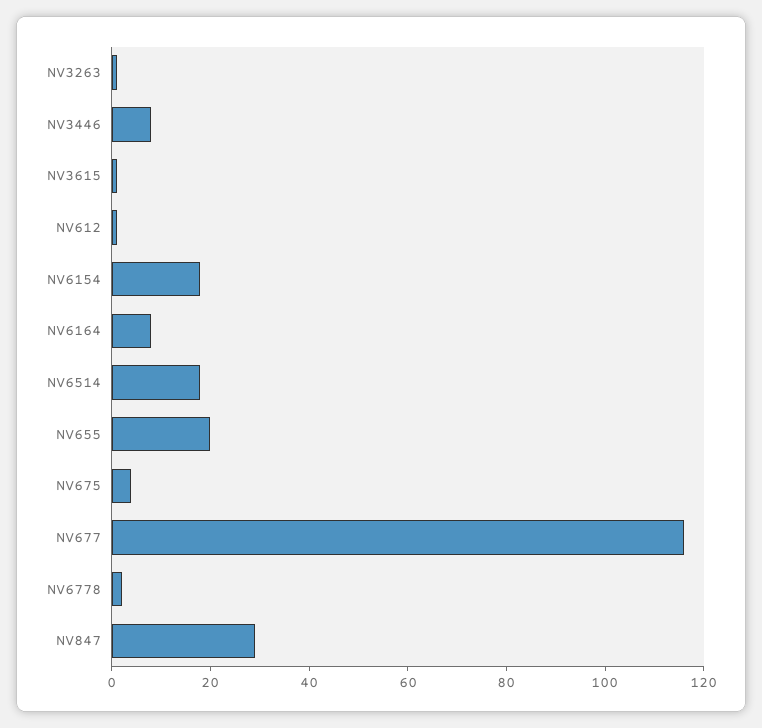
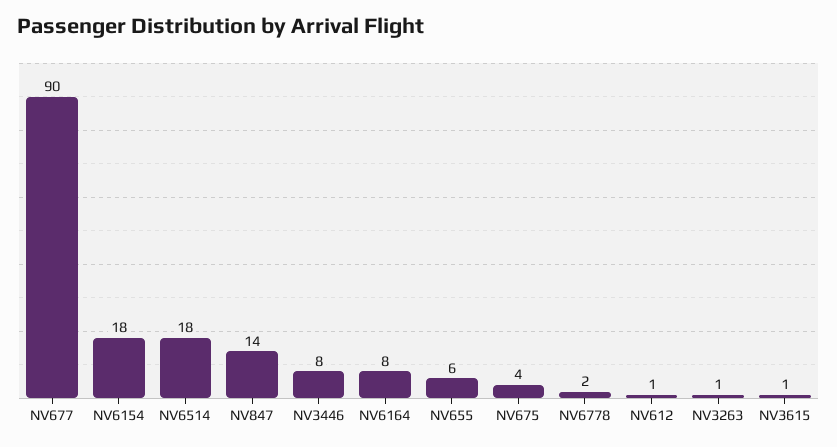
  {
    "NV3263": 1,
    "NV3446": 8,
    "NV3615": 1,
    "NV612": 1,
    "NV6154": 18,
    "NV6164": 8,
    "NV6514": 18,
-   "NV655": 20,
+   "NV655": 6,
    "NV675": 4,
-   "NV677": 115,
+   "NV677": 90,
    "NV6778": 2,
-   "NV847": 30
+   "NV847": 14
  }

